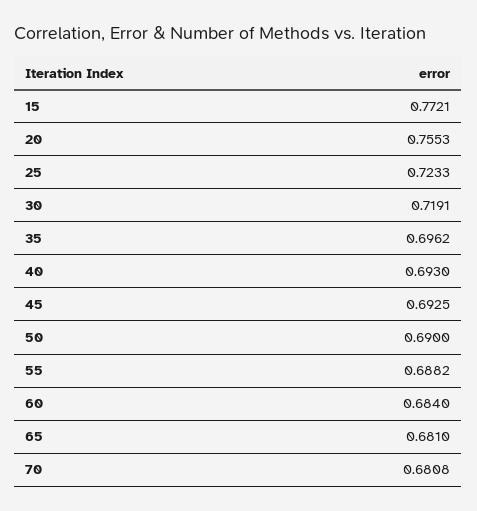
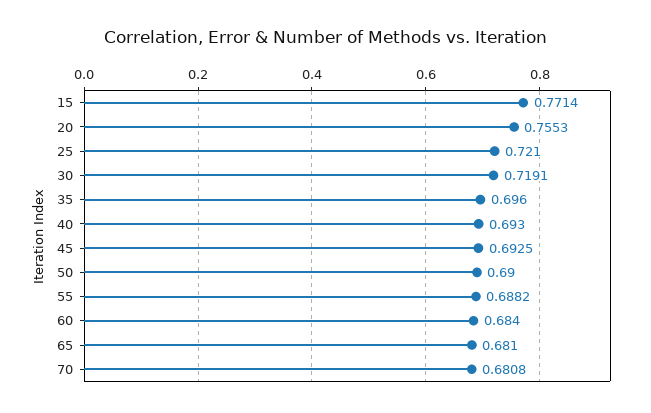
  {
-   "15": 0.7721,
+   "15": 0.7714,
    "20": 0.7553,
-   "25": 0.7233,
+   "25": 0.721,
    "30": 0.7191,
-   "35": 0.6962,
+   "35": 0.696,
    "40": 0.693,
    "45": 0.6925,
    "50": 0.69,
    "55": 0.6882,
    "60": 0.684,
    "65": 0.681,
    "70": 0.6808
  }

